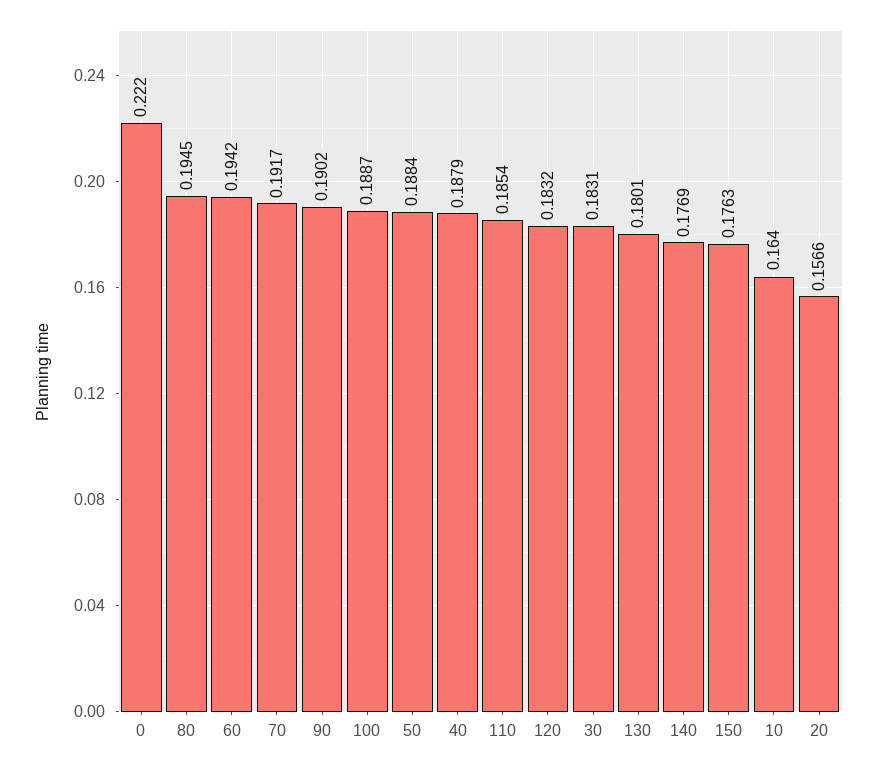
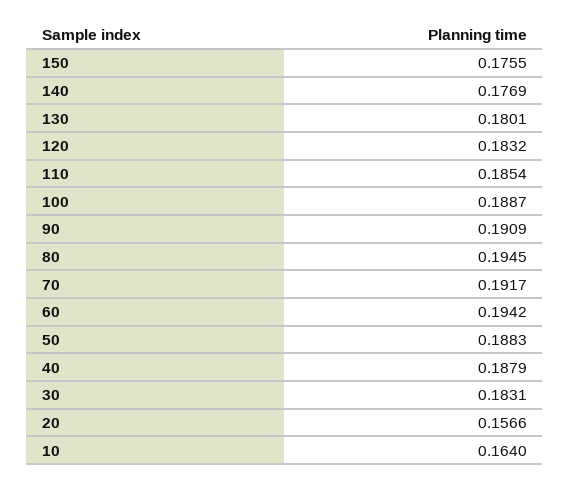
  {
-   "0": 0.222,
    "80": 0.1945,
    "60": 0.1942,
    "70": 0.1917,
-   "90": 0.1902,
+   "90": 0.1909,
    "100": 0.1887,
-   "50": 0.1884,
+   "50": 0.1883,
    "40": 0.1879,
    "110": 0.1854,
    "120": 0.1832,
    "30": 0.1831,
    "130": 0.1801,
    "140": 0.1769,
-   "150": 0.1763,
+   "150": 0.1755,
    "10": 0.164,
    "20": 0.1566
  }

